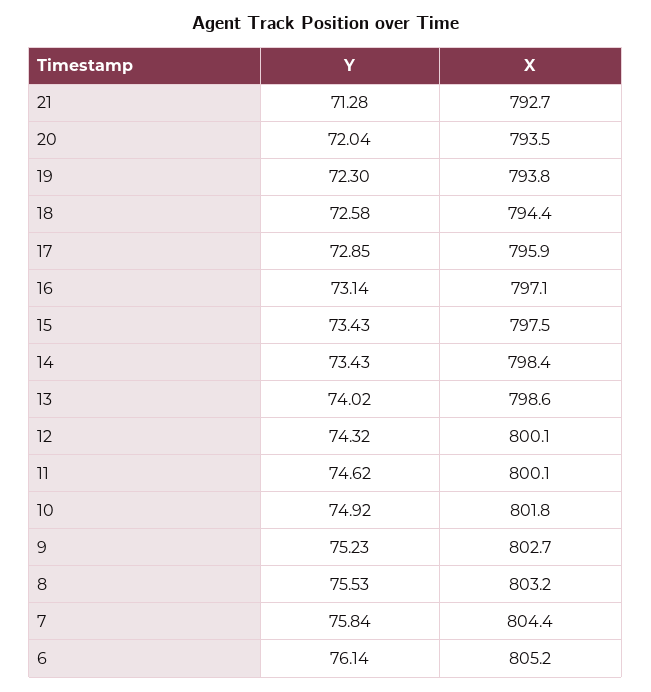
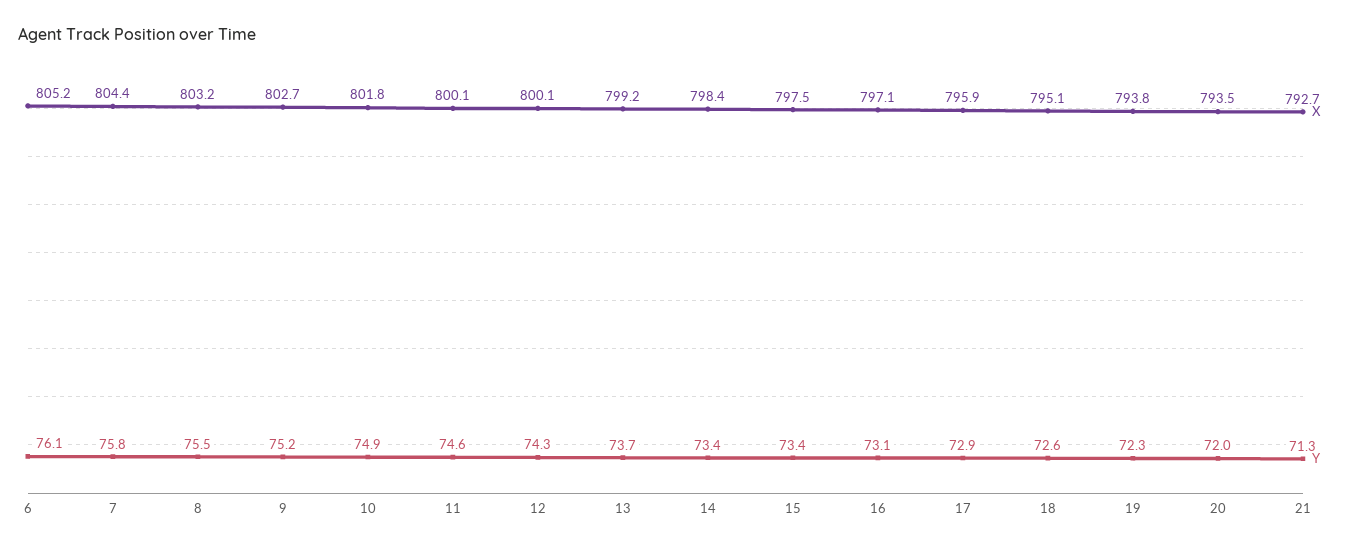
  {
    "Y": {
      "21": 71.28,
      "20": 72.04,
      "19": 72.3,
      "18": 72.58,
      "17": 72.85,
      "16": 73.14,
      "15": 73.43,
      "14": 73.43,
-     "13": 74.02,
+     "13": 73.7,
      "12": 74.32,
      "11": 74.62,
      "10": 74.92,
      "9": 75.23,
      "8": 75.53,
      "7": 75.84,
      "6": 76.14
    },
    "X": {
      "21": 792.7,
      "20": 793.5,
      "19": 793.8,
-     "18": 794.4,
+     "18": 795.1,
      "17": 795.9,
      "16": 797.1,
      "15": 797.5,
      "14": 798.4,
-     "13": 798.6,
+     "13": 799.2,
      "12": 800.1,
      "11": 800.1,
      "10": 801.8,
      "9": 802.7,
      "8": 803.2,
      "7": 804.4,
      "6": 805.2
    }
  }

